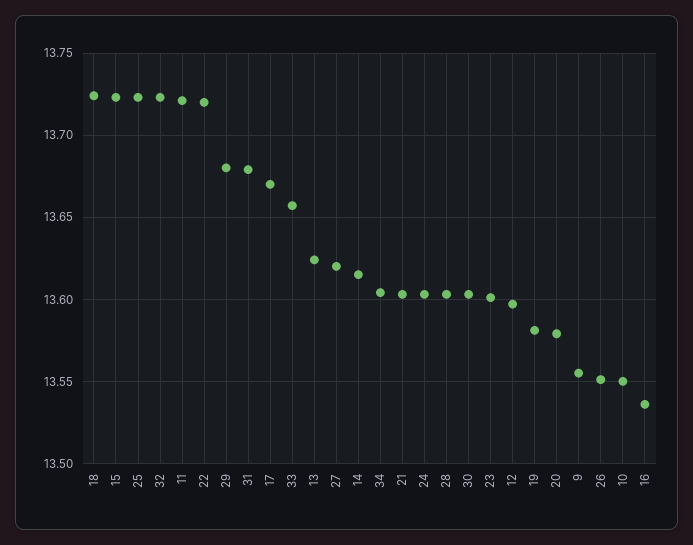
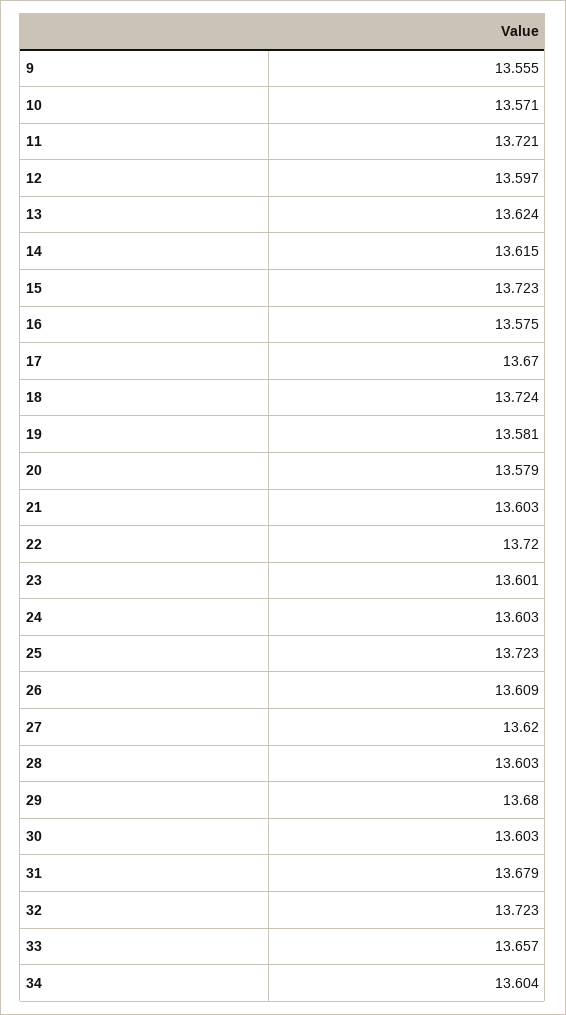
  {
    "18": 13.724,
    "15": 13.723,
    "25": 13.723,
    "32": 13.723,
    "11": 13.721,
    "22": 13.72,
    "29": 13.68,
    "31": 13.679,
    "17": 13.67,
    "33": 13.657,
    "13": 13.624,
    "27": 13.62,
    "14": 13.615,
    "34": 13.604,
    "21": 13.603,
    "24": 13.603,
    "28": 13.603,
    "30": 13.603,
    "23": 13.601,
    "12": 13.597,
    "19": 13.581,
    "20": 13.579,
    "9": 13.555,
-   "26": 13.55,
+   "26": 13.609,
-   "10": 13.55,
+   "10": 13.571,
-   "16": 13.535
+   "16": 13.575
  }

